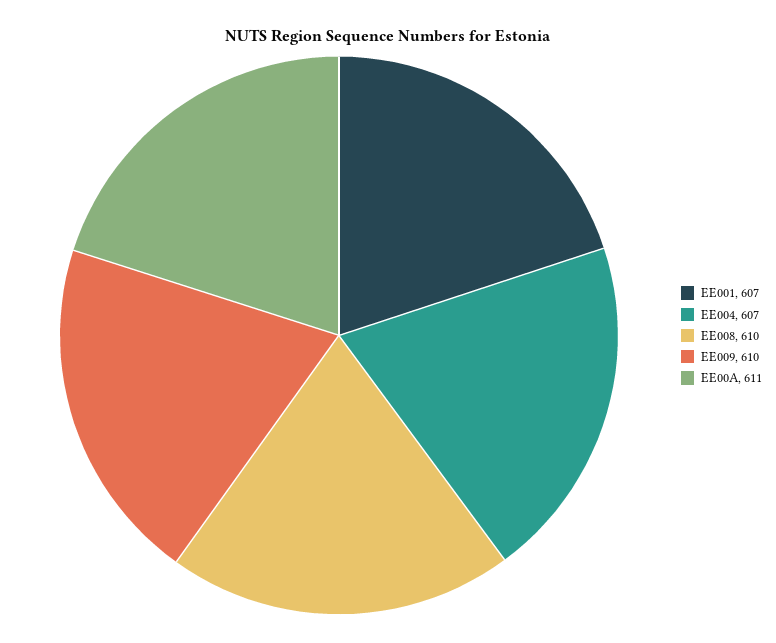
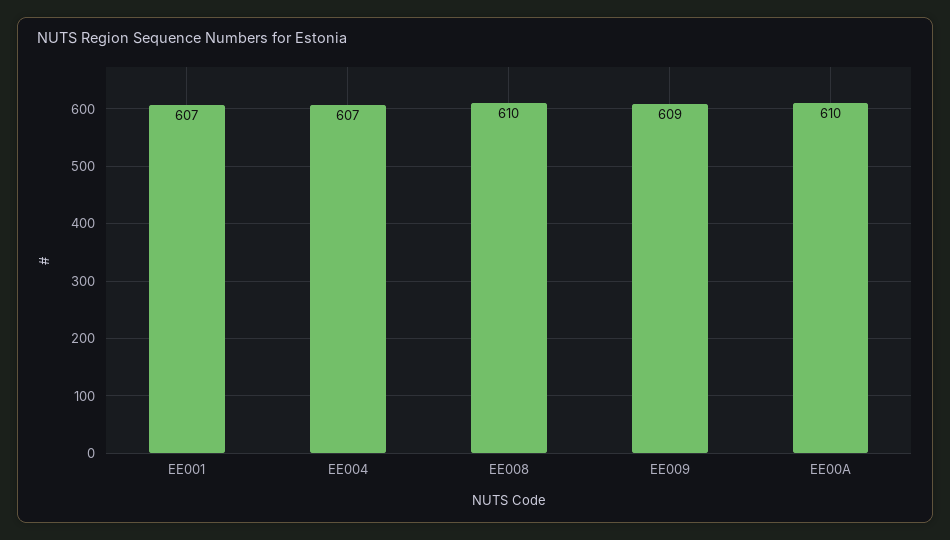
  {
    "EE001": 607,
    "EE004": 607,
    "EE008": 610,
-   "EE009": 610,
+   "EE009": 609,
-   "EE00A": 611
+   "EE00A": 610
  }

